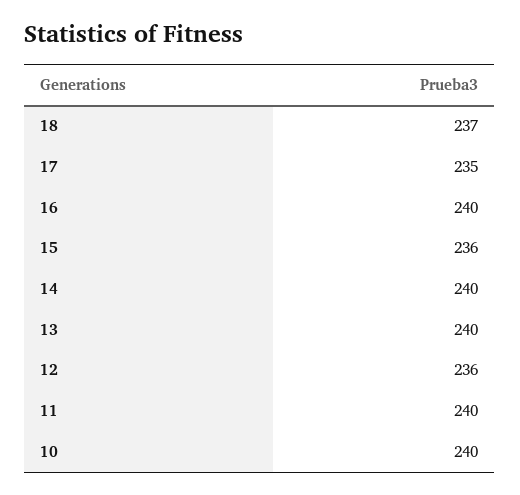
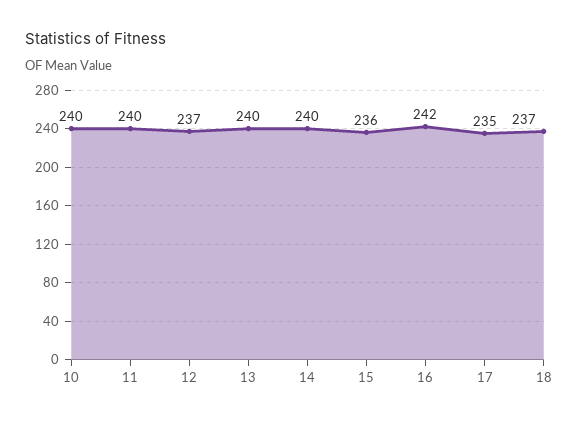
  {
    "18": 237,
    "17": 235,
-   "16": 240,
+   "16": 242,
    "15": 236,
    "14": 240,
    "13": 240,
-   "12": 236,
+   "12": 237,
    "11": 240,
    "10": 240
  }

